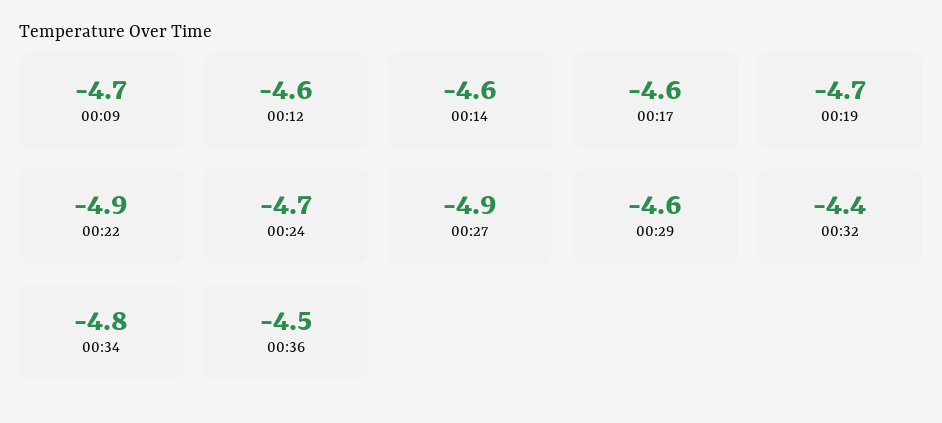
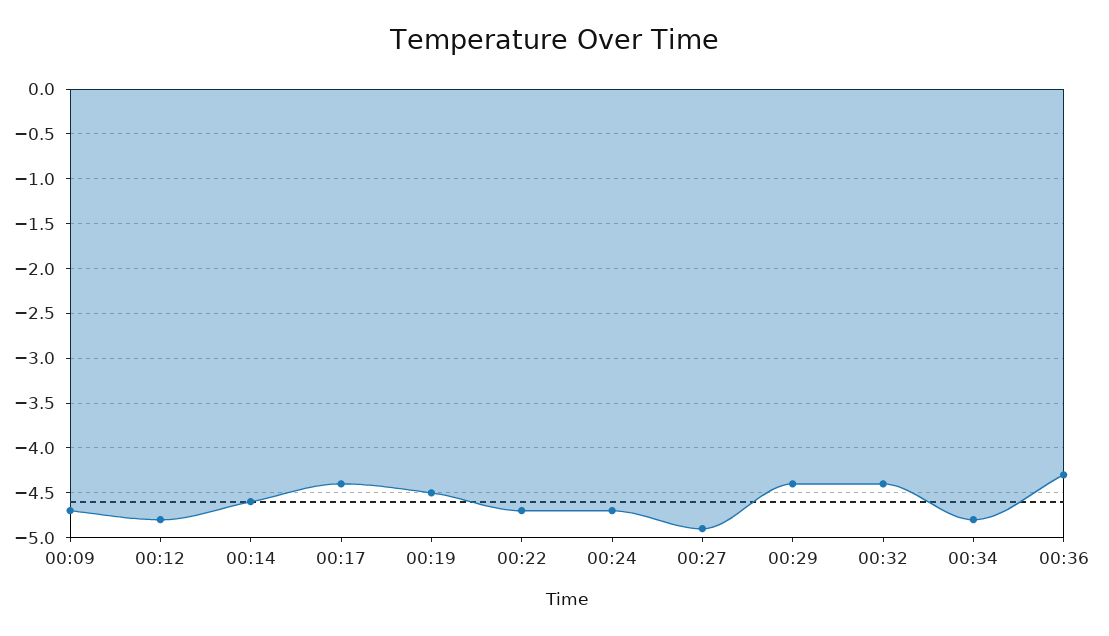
  {
    "00:09": -4.7,
-   "00:12": -4.6,
+   "00:12": -4.8,
    "00:14": -4.6,
-   "00:17": -4.6,
+   "00:17": -4.4,
-   "00:19": -4.7,
+   "00:19": -4.5,
-   "00:22": -4.9,
+   "00:22": -4.7,
    "00:24": -4.7,
    "00:27": -4.9,
-   "00:29": -4.6,
+   "00:29": -4.4,
    "00:32": -4.4,
    "00:34": -4.8,
-   "00:36": -4.5
+   "00:36": -4.3
  }

